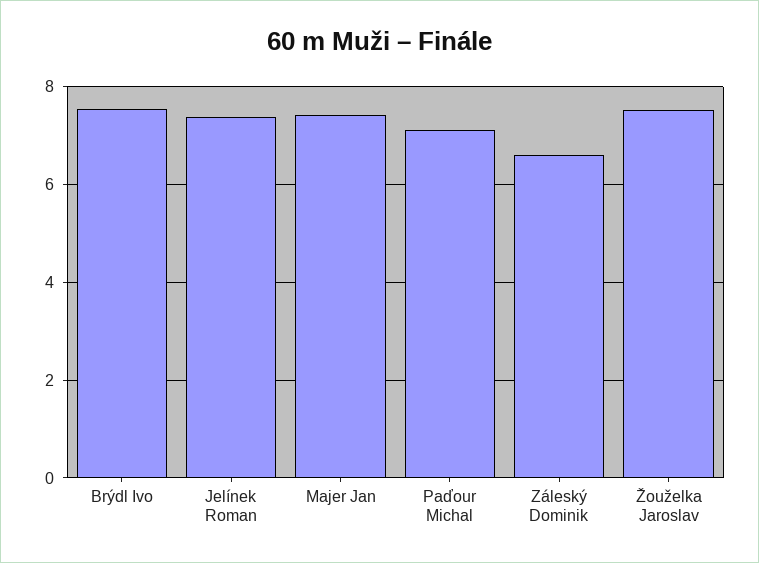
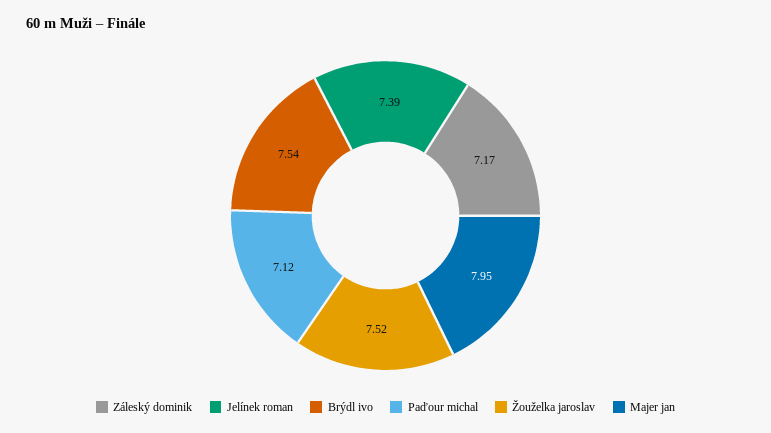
  {
    "Brýdl Ivo": 7.54,
    "Jelínek Roman": 7.39,
-   "Majer Jan": 7.4,
+   "Majer Jan": 7.95,
    "Paďour Michal": 7.12,
-   "Záleský Dominik": 6.6,
+   "Záleský Dominik": 7.17,
    "Žouželka Jaroslav": 7.52
  }

